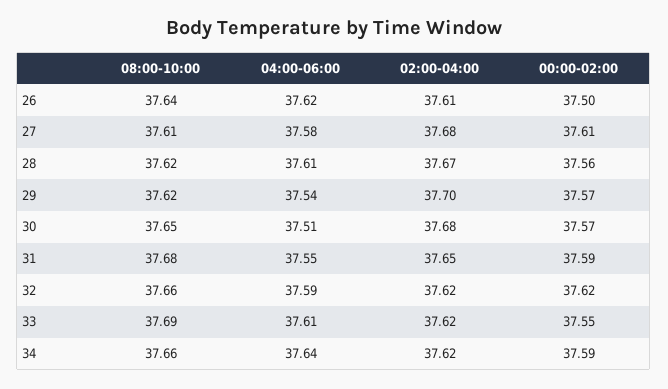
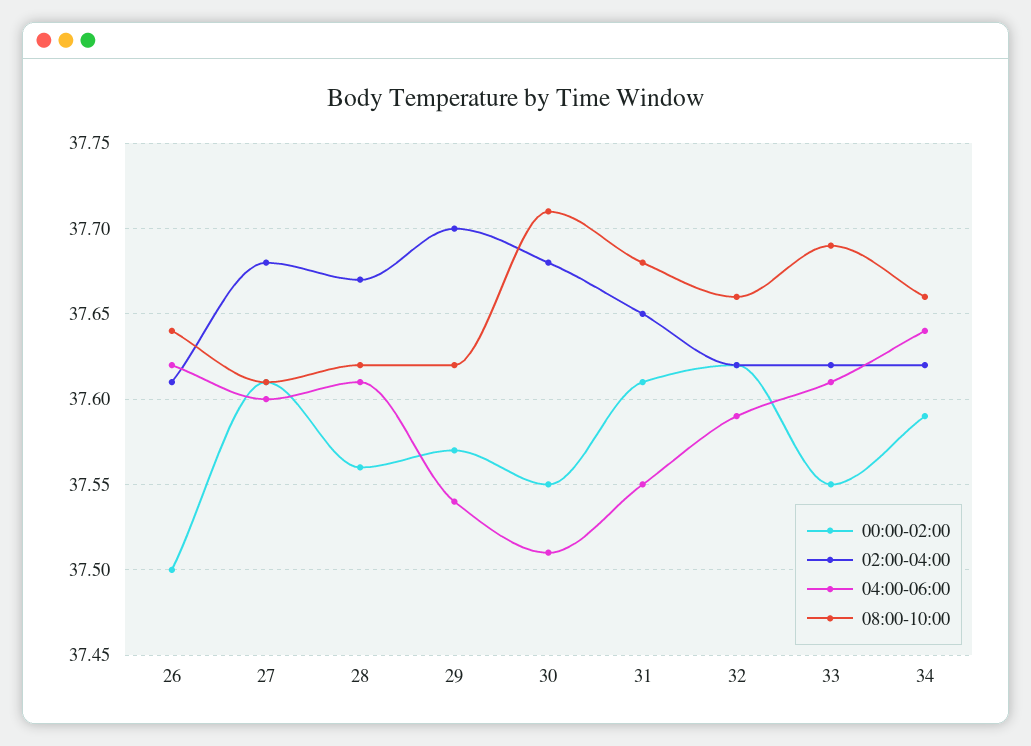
  {
    "08:00-10:00": {
      "26": 37.64,
      "27": 37.61,
      "28": 37.62,
      "29": 37.62,
-     "30": 37.65,
+     "30": 37.71,
      "31": 37.68,
      "32": 37.66,
      "33": 37.69,
      "34": 37.66
    },
    "04:00-06:00": {
      "26": 37.62,
-     "27": 37.58,
+     "27": 37.6,
      "28": 37.61,
      "29": 37.54,
      "30": 37.51,
      "31": 37.55,
      "32": 37.59,
      "33": 37.61,
      "34": 37.64
    },
    "02:00-04:00": {
      "26": 37.61,
      "27": 37.68,
      "28": 37.67,
      "29": 37.7,
      "30": 37.68,
      "31": 37.65,
      "32": 37.62,
      "33": 37.62,
      "34": 37.62
    },
    "00:00-02:00": {
      "26": 37.5,
      "27": 37.61,
      "28": 37.56,
      "29": 37.57,
-     "30": 37.57,
+     "30": 37.55,
-     "31": 37.59,
+     "31": 37.61,
      "32": 37.62,
      "33": 37.55,
      "34": 37.59
    }
  }

